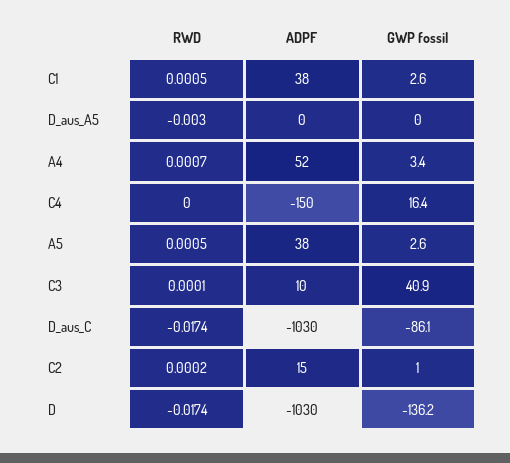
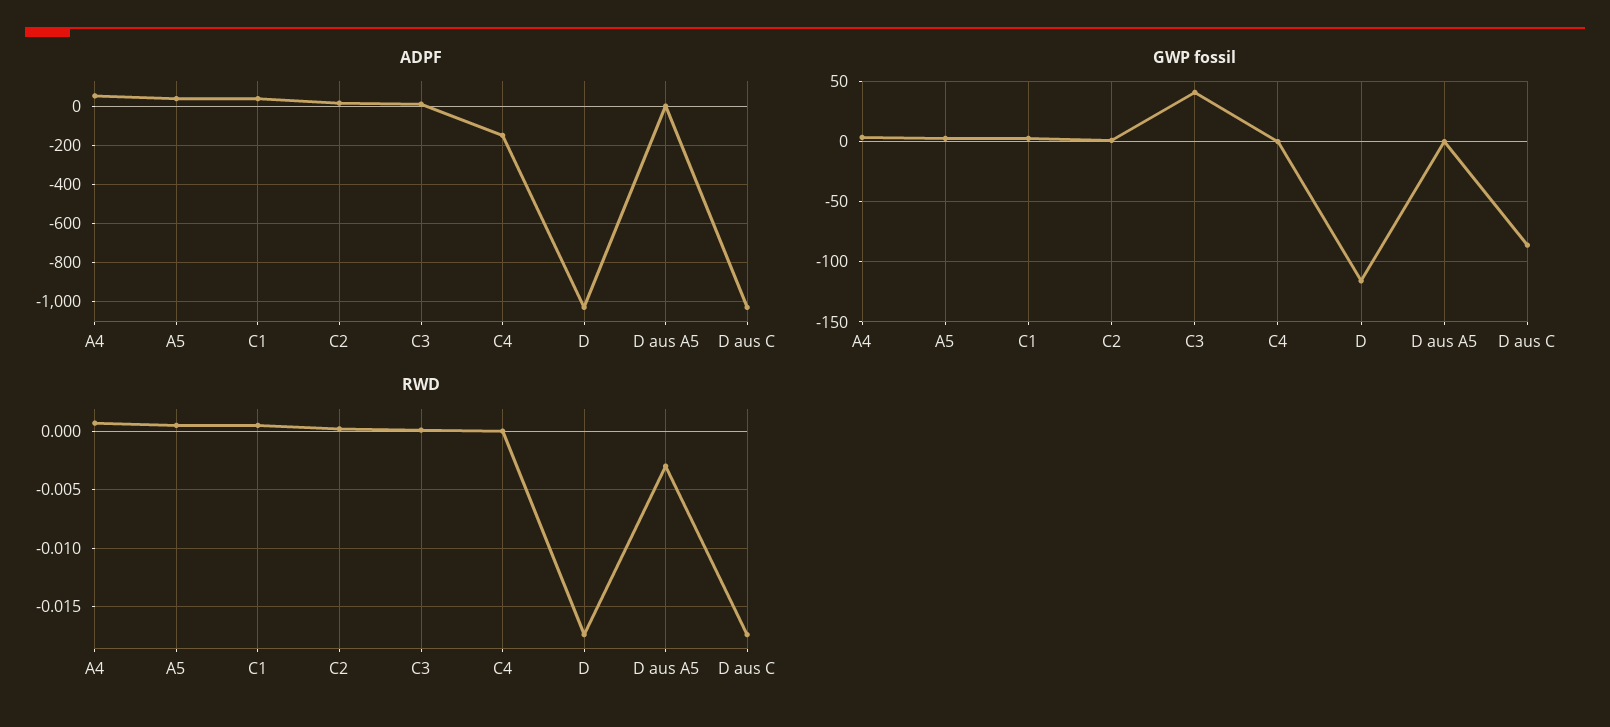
  {
    "RWD": {
      "C1": 0.0005,
      "D_aus_A5": -0.003,
      "A4": 0.0007,
      "C4": 0,
      "A5": 0.0005,
      "C3": 0.0001,
      "D_aus_C": -0.0174,
      "C2": 0.0002,
      "D": -0.0174
    },
    "ADPF": {
      "C1": 38,
      "D_aus_A5": 0,
      "A4": 52,
      "C4": -150,
      "A5": 38,
      "C3": 10,
      "D_aus_C": -1030,
      "C2": 15,
      "D": -1030
    },
    "GWP fossil": {
      "C1": 2.6,
      "D_aus_A5": 0,
      "A4": 3.4,
-     "C4": 16.4,
+     "C4": 0,
      "A5": 2.6,
      "C3": 40.9,
      "D_aus_C": -86.1,
      "C2": 1,
-     "D": -136.2
+     "D": -115
    }
  }

